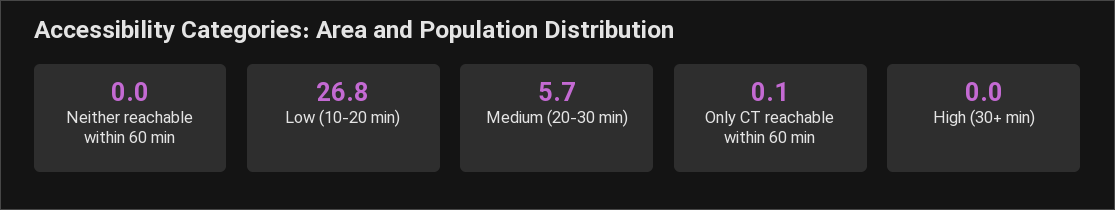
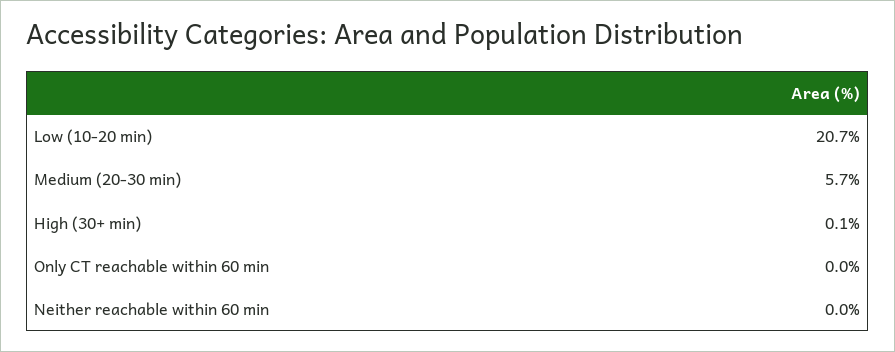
  {
    "Neither reachable within 60 min": 0,
-   "Low (10-20 min)": 26.8,
+   "Low (10-20 min)": 20.7,
    "Medium (20-30 min)": 5.7,
-   "Only CT reachable within 60 min": 0.1,
+   "Only CT reachable within 60 min": 0,
-   "High (30+ min)": 0
+   "High (30+ min)": 0.1
  }

